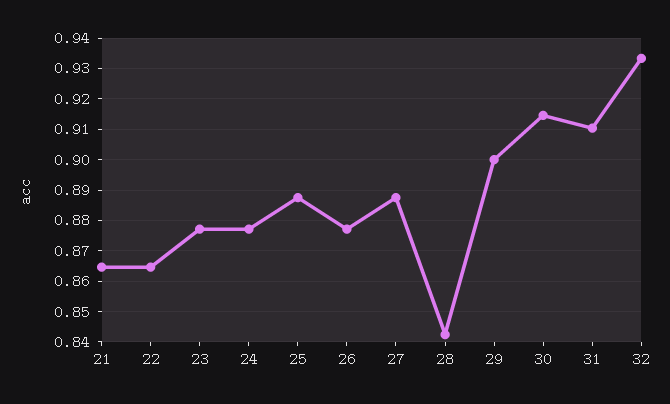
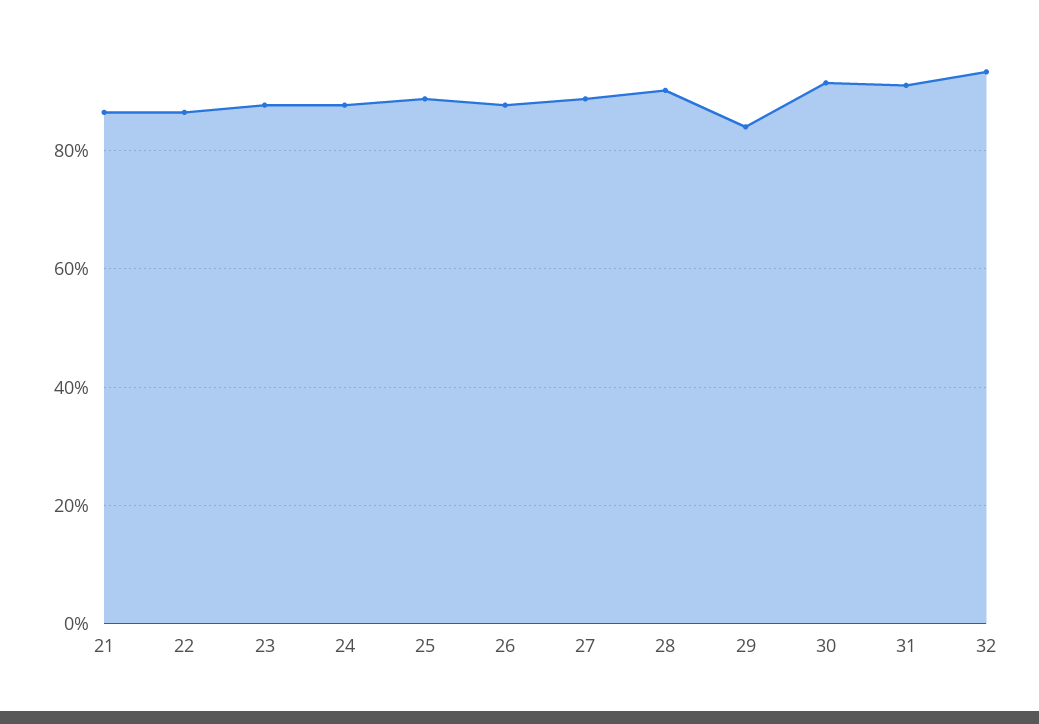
  {
    "21": 0.864,
    "22": 0.864,
    "23": 0.878,
    "24": 0.878,
    "25": 0.888,
    "26": 0.878,
    "27": 0.888,
-   "28": 0.842,
+   "28": 0.9,
-   "29": 0.9,
+   "29": 0.84,
    "30": 0.914,
    "31": 0.91,
    "32": 0.934
  }

